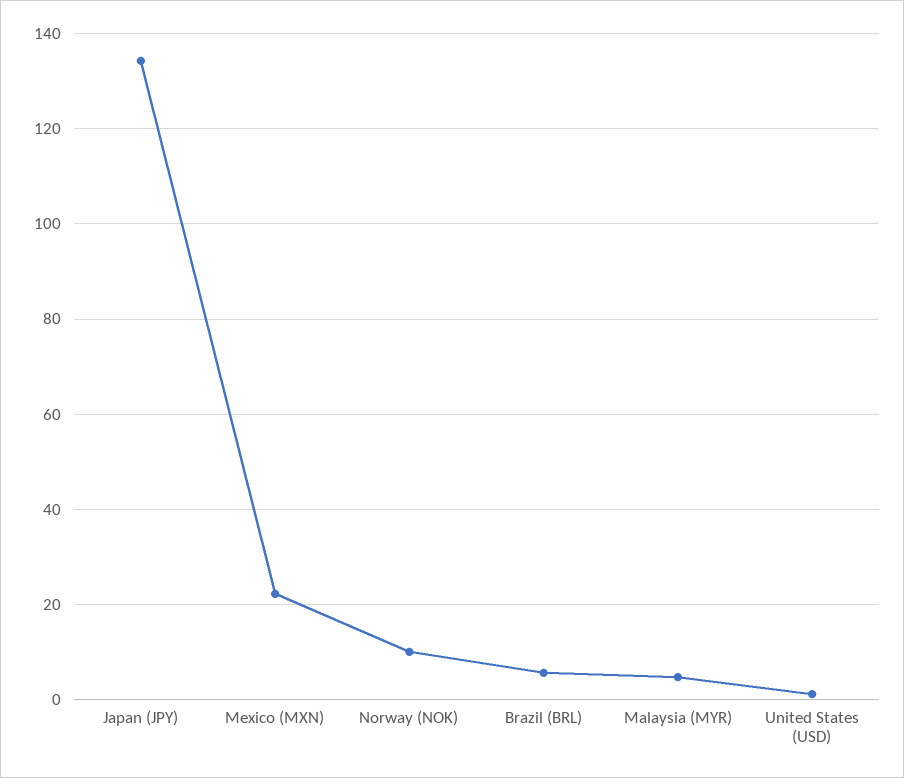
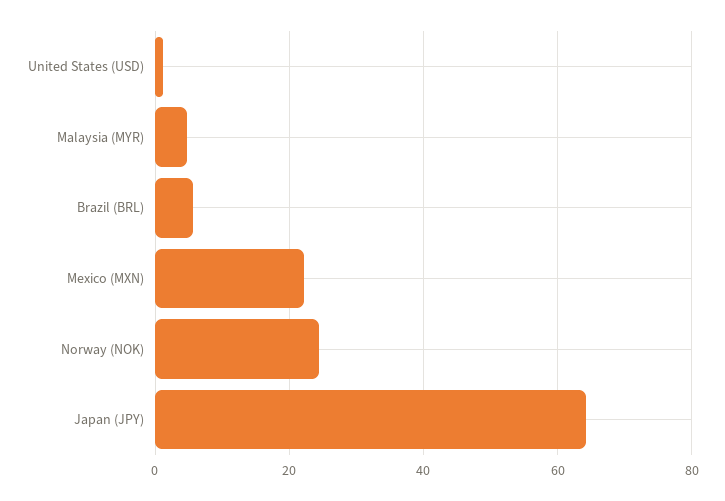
  {
-   "Japan (JPY)": 134,
+   "Japan (JPY)": 64,
    "Mexico (MXN)": 22,
-   "Norway (NOK)": 10,
+   "Norway (NOK)": 24,
    "Brazil (BRL)": 6,
    "Malaysia (MYR)": 4,
    "United States (USD)": 2
  }

